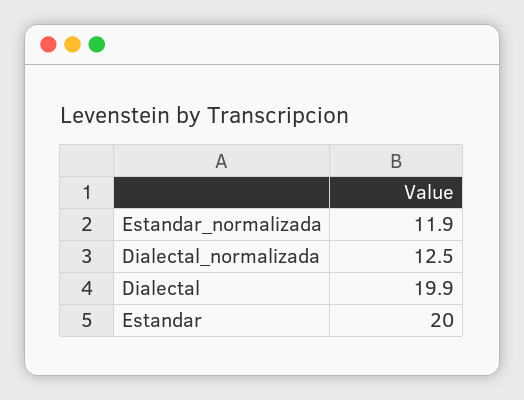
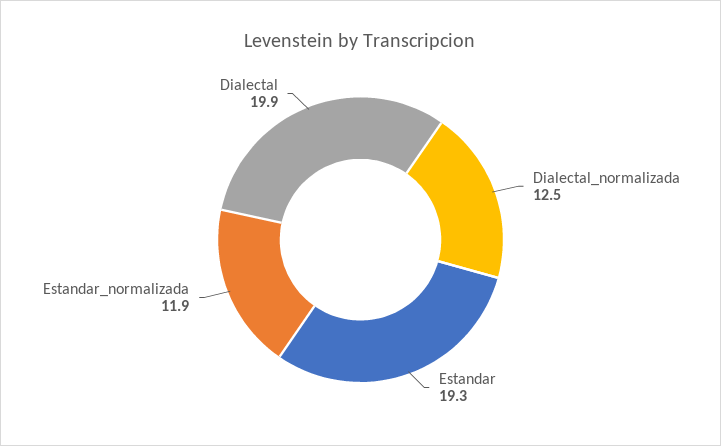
  {
    "Estandar_normalizada": 11.9,
    "Dialectal_normalizada": 12.5,
    "Dialectal": 19.9,
-   "Estandar": 20
+   "Estandar": 19.3
  }

